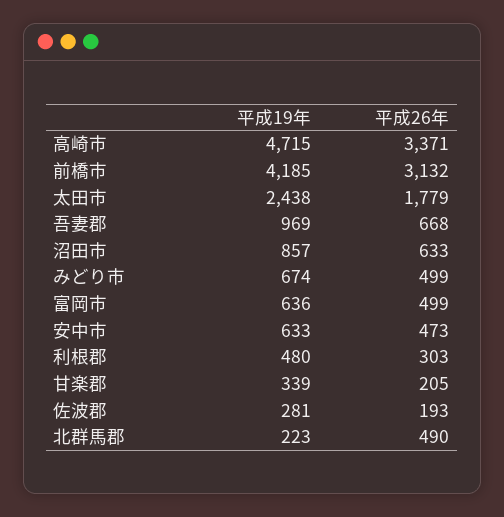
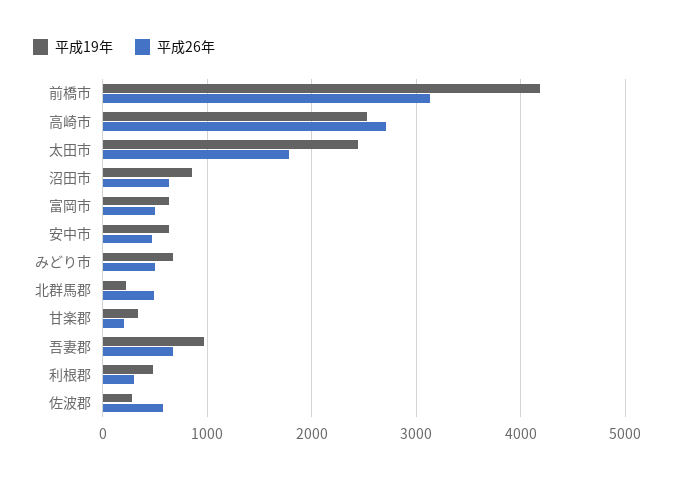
  {
    "平成19年": {
-     "高崎市": 4715,
+     "高崎市": 2500,
      "前橋市": 4185,
      "太田市": 2438,
      "吾妻郡": 969,
      "沼田市": 857,
      "みどり市": 674,
      "富岡市": 636,
      "安中市": 633,
      "利根郡": 480,
      "甘楽郡": 339,
      "佐波郡": 281,
      "北群馬郡": 223
    },
    "平成26年": {
-     "高崎市": 3371,
+     "高崎市": 2700,
      "前橋市": 3132,
      "太田市": 1779,
      "吾妻郡": 668,
      "沼田市": 633,
      "みどり市": 499,
      "富岡市": 499,
      "安中市": 473,
      "利根郡": 303,
      "甘楽郡": 205,
-     "佐波郡": 193,
+     "佐波郡": 600,
      "北群馬郡": 490
    }
  }

